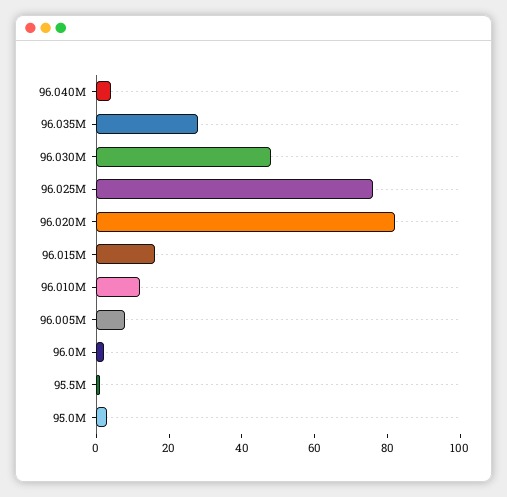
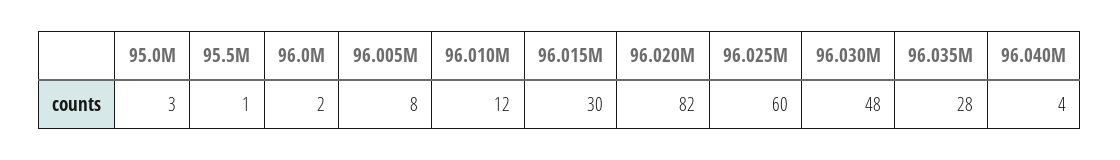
  {
    "96.040M": 4,
    "96.035M": 28,
    "96.030M": 48,
-   "96.025M": 75,
+   "96.025M": 60,
    "96.020M": 82,
-   "96.015M": 15,
+   "96.015M": 30,
    "96.010M": 12,
    "96.005M": 8,
    "96.0M": 2,
    "95.5M": 1,
    "95.0M": 3
  }

